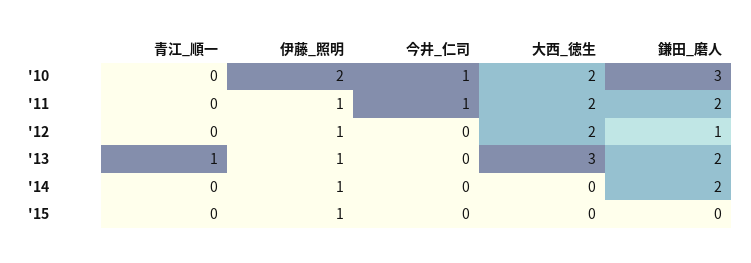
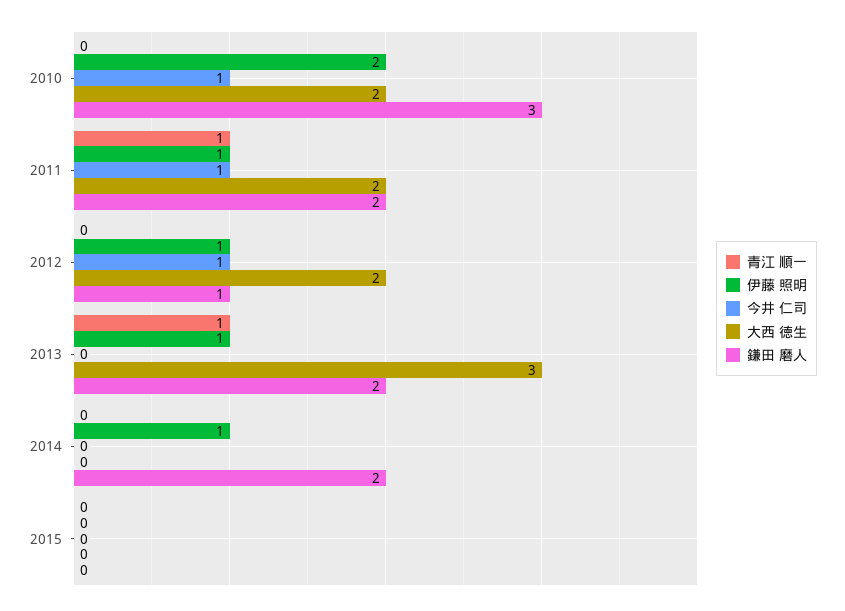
  {
    "青江_順一": {
      "'10": 0,
-     "'11": 0,
+     "'11": 1,
      "'12": 0,
      "'13": 1,
      "'14": 0,
      "'15": 0
    },
    "伊藤_照明": {
      "'10": 2,
      "'11": 1,
      "'12": 1,
      "'13": 1,
      "'14": 1,
-     "'15": 1
+     "'15": 0
    },
    "今井_仁司": {
      "'10": 1,
      "'11": 1,
-     "'12": 0,
+     "'12": 1,
      "'13": 0,
      "'14": 0,
      "'15": 0
    },
    "大西_徳生": {
      "'10": 2,
      "'11": 2,
      "'12": 2,
      "'13": 3,
      "'14": 0,
      "'15": 0
    },
    "鎌田_磨人": {
      "'10": 3,
      "'11": 2,
      "'12": 1,
      "'13": 2,
      "'14": 2,
      "'15": 0
    }
  }

